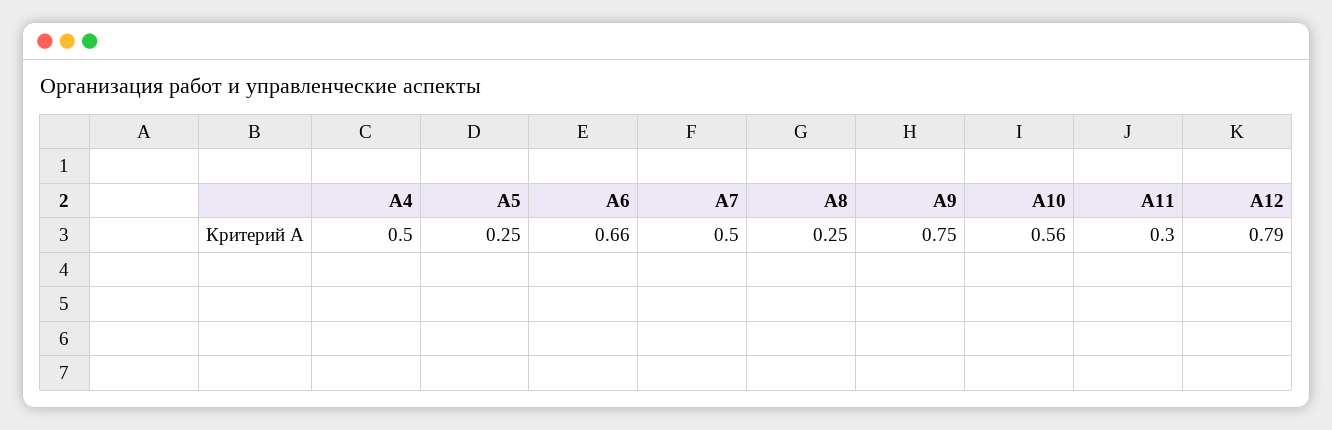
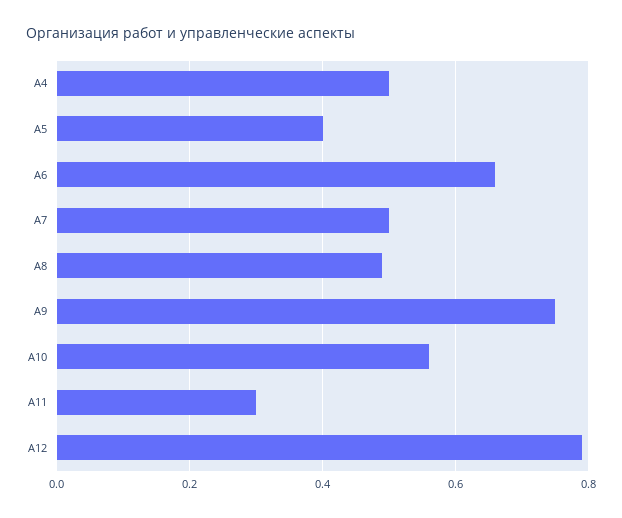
  {
    "A4": 0.5,
-   "A5": 0.25,
+   "A5": 0.4,
    "A6": 0.66,
    "A7": 0.5,
-   "A8": 0.25,
+   "A8": 0.5,
    "A9": 0.75,
    "A10": 0.56,
    "A11": 0.3,
    "A12": 0.79
  }

